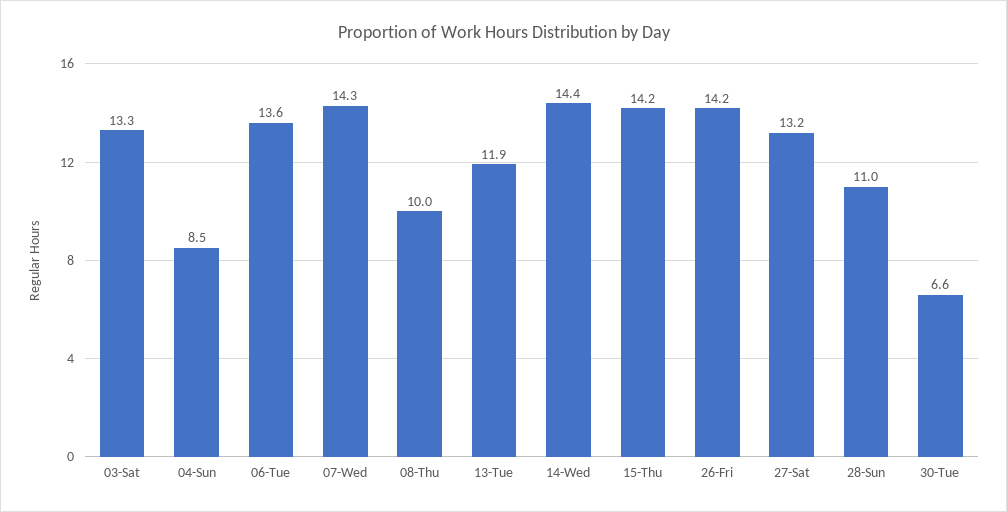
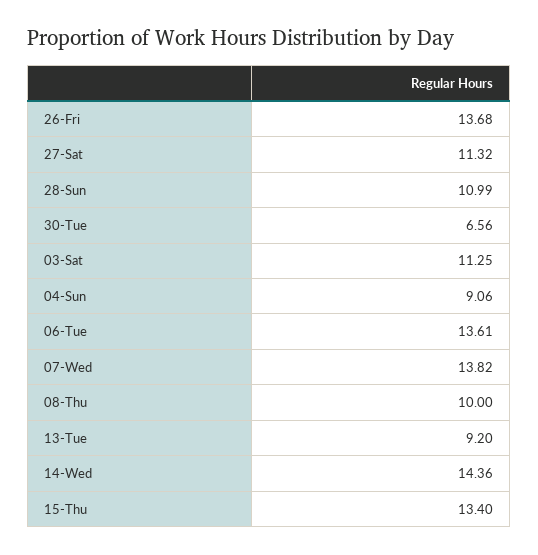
  {
-   "03-Sat": 13.3,
+   "03-Sat": 11.25,
-   "04-Sun": 8.5,
+   "04-Sun": 9.06,
    "06-Tue": 13.61,
-   "07-Wed": 14.3,
+   "07-Wed": 13.82,
    "08-Thu": 10,
-   "13-Tue": 11.9,
+   "13-Tue": 9.2,
    "14-Wed": 14.36,
-   "15-Thu": 14.2,
+   "15-Thu": 13.4,
-   "26-Fri": 14.2,
+   "26-Fri": 13.68,
-   "27-Sat": 13.2,
+   "27-Sat": 11.32,
    "28-Sun": 10.99,
    "30-Tue": 6.56
  }

